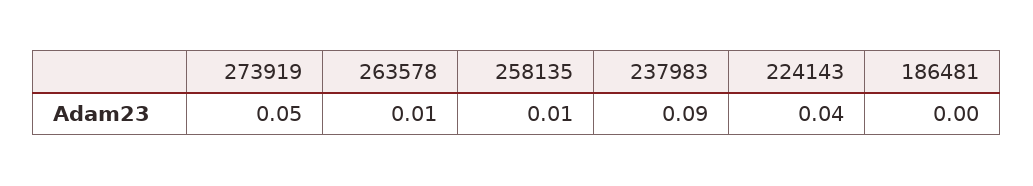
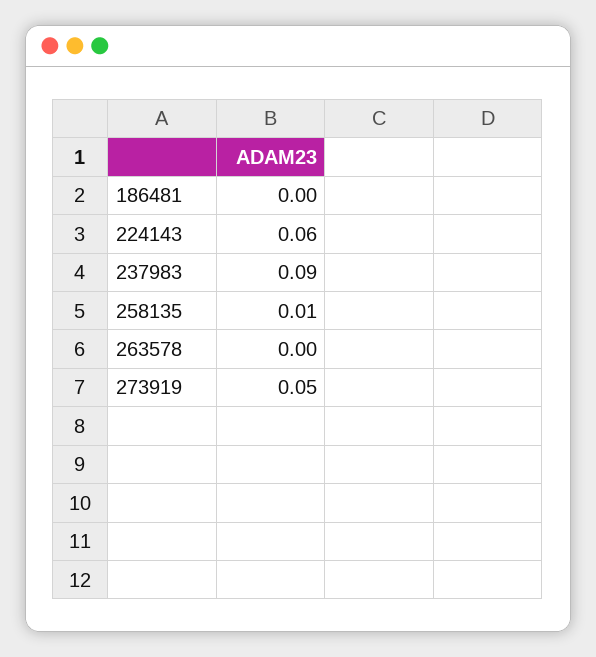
  {
    "273919": 0.05,
-   "263578": 0.01,
+   "263578": 0,
    "258135": 0.01,
    "237983": 0.09,
-   "224143": 0.04,
+   "224143": 0.06,
    "186481": 0
  }

